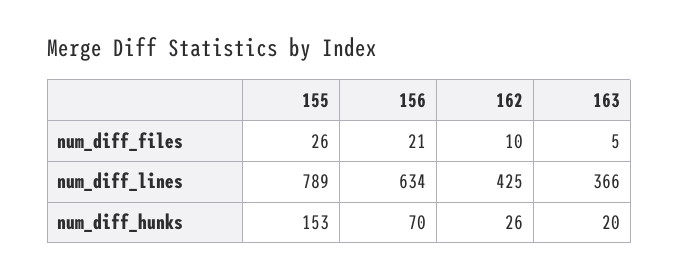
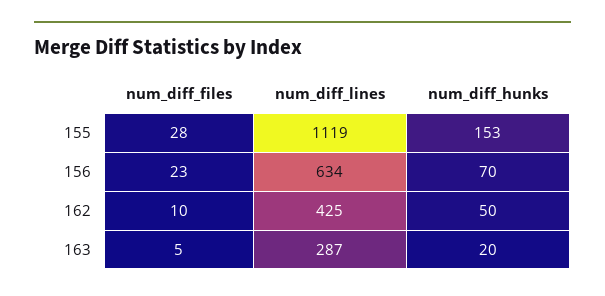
  {
    "155": {
-     "num_diff_files": 26,
+     "num_diff_files": 28,
-     "num_diff_lines": 789,
+     "num_diff_lines": 1119,
      "num_diff_hunks": 153
    },
    "156": {
-     "num_diff_files": 21,
+     "num_diff_files": 23,
      "num_diff_lines": 634,
      "num_diff_hunks": 70
    },
    "162": {
      "num_diff_files": 10,
      "num_diff_lines": 425,
-     "num_diff_hunks": 26
+     "num_diff_hunks": 50
    },
    "163": {
      "num_diff_files": 5,
-     "num_diff_lines": 366,
+     "num_diff_lines": 287,
      "num_diff_hunks": 20
    }
  }

